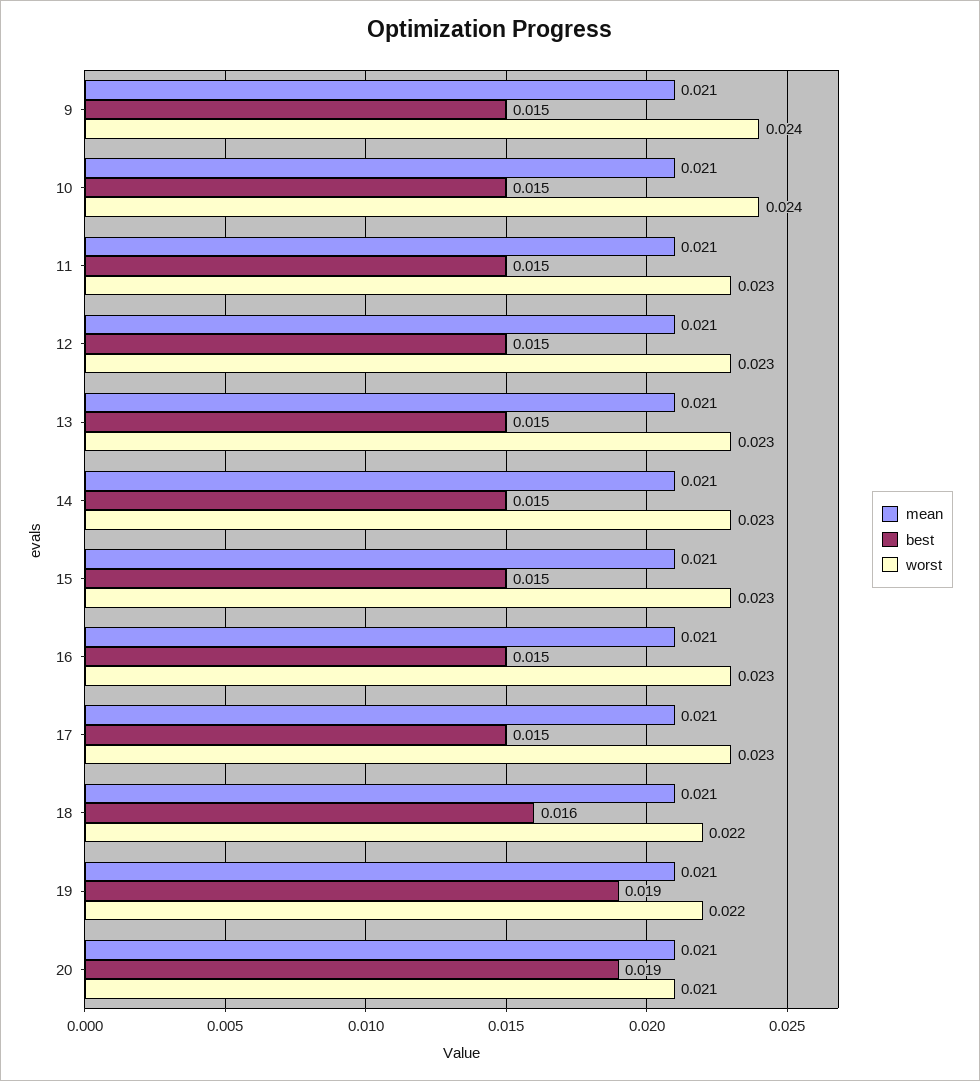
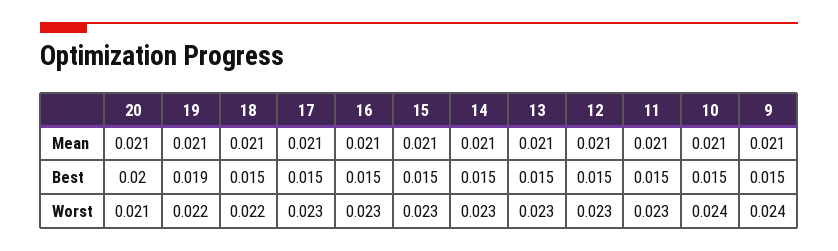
  {
    "mean": {
      "9": 0.021,
      "10": 0.021,
      "11": 0.021,
      "12": 0.021,
      "13": 0.021,
      "14": 0.021,
      "15": 0.021,
      "16": 0.021,
      "17": 0.021,
      "18": 0.021,
      "19": 0.021,
      "20": 0.021
    },
    "best": {
      "9": 0.015,
      "10": 0.015,
      "11": 0.015,
      "12": 0.015,
      "13": 0.015,
      "14": 0.015,
      "15": 0.015,
      "16": 0.015,
      "17": 0.015,
-     "18": 0.016,
+     "18": 0.015,
      "19": 0.019,
-     "20": 0.019
+     "20": 0.02
    },
    "worst": {
      "9": 0.024,
      "10": 0.024,
      "11": 0.023,
      "12": 0.023,
      "13": 0.023,
      "14": 0.023,
      "15": 0.023,
      "16": 0.023,
      "17": 0.023,
      "18": 0.022,
      "19": 0.022,
      "20": 0.021
    }
  }

